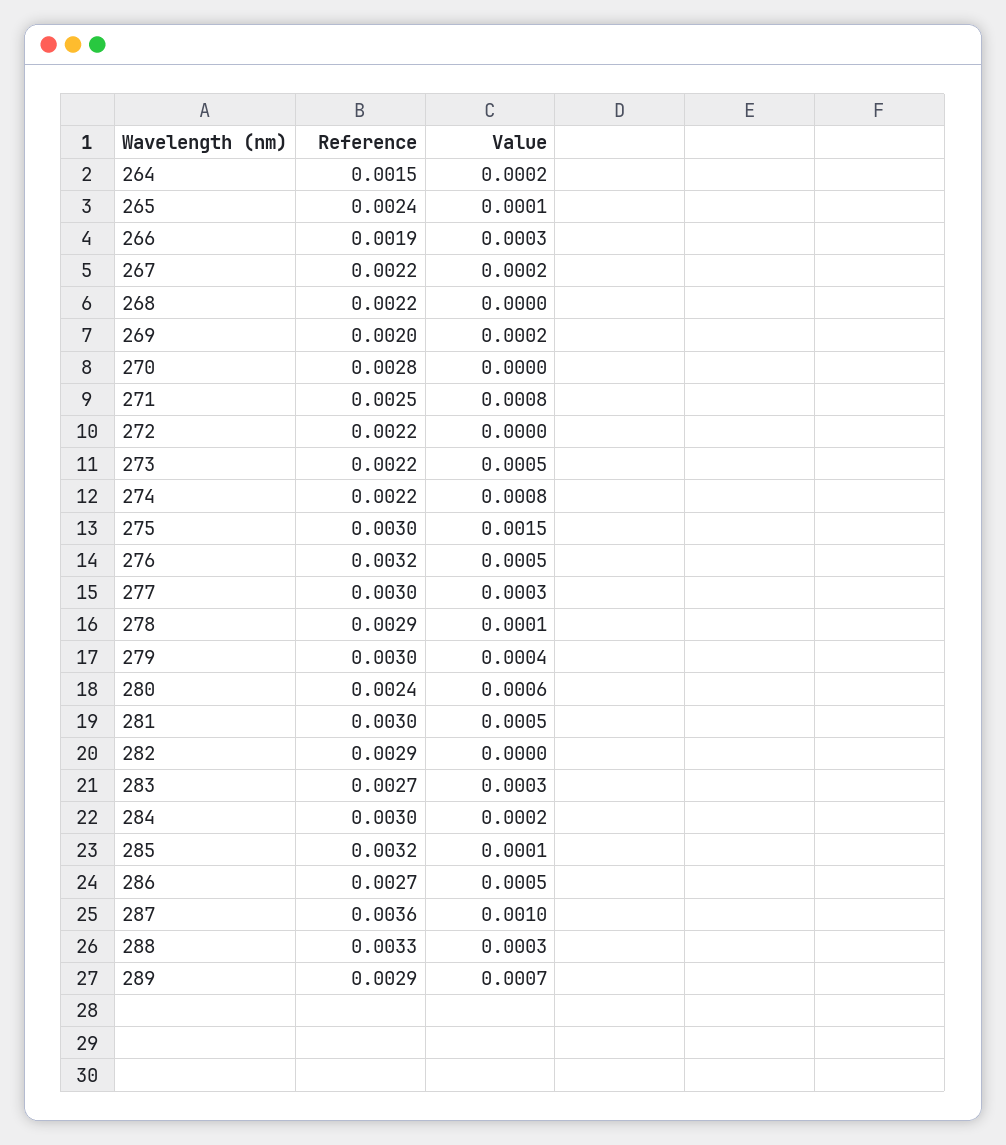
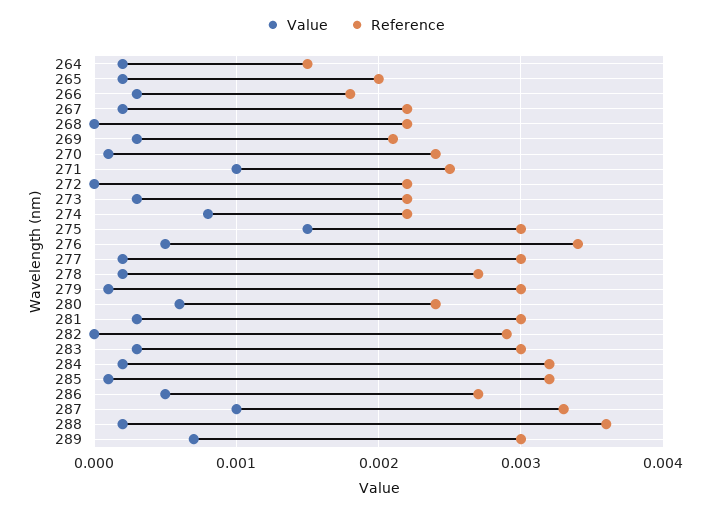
  {
    "Reference": {
      "264": 0.0015,
-     "265": 0.0024,
+     "265": 0.002,
-     "266": 0.0019,
+     "266": 0.0018,
      "267": 0.0022,
      "268": 0.0022,
-     "269": 0.002,
+     "269": 0.0021,
-     "270": 0.0028,
+     "270": 0.0024,
      "271": 0.0025,
      "272": 0.0022,
      "273": 0.0022,
      "274": 0.0022,
      "275": 0.003,
-     "276": 0.0032,
+     "276": 0.0034,
      "277": 0.003,
-     "278": 0.0029,
+     "278": 0.0027,
      "279": 0.003,
      "280": 0.0024,
      "281": 0.003,
      "282": 0.0029,
-     "283": 0.0027,
+     "283": 0.003,
-     "284": 0.003,
+     "284": 0.0032,
      "285": 0.0032,
      "286": 0.0027,
-     "287": 0.0036,
+     "287": 0.0033,
-     "288": 0.0033,
+     "288": 0.0036,
-     "289": 0.0029
+     "289": 0.003
    },
    "Value": {
      "264": 0.0002,
-     "265": 0.0001,
+     "265": 0.0002,
      "266": 0.0003,
      "267": 0.0002,
      "268": 0,
-     "269": 0.0002,
+     "269": 0.0003,
-     "270": 0,
+     "270": 0.0001,
-     "271": 0.0008,
+     "271": 0.001,
      "272": 0,
-     "273": 0.0005,
+     "273": 0.0003,
      "274": 0.0008,
      "275": 0.0015,
      "276": 0.0005,
-     "277": 0.0003,
+     "277": 0.0002,
-     "278": 0.0001,
+     "278": 0.0002,
-     "279": 0.0004,
+     "279": 0.0001,
      "280": 0.0006,
-     "281": 0.0005,
+     "281": 0.0003,
      "282": 0,
      "283": 0.0003,
      "284": 0.0002,
      "285": 0.0001,
      "286": 0.0005,
      "287": 0.001,
-     "288": 0.0003,
+     "288": 0.0002,
      "289": 0.0007
    }
  }

